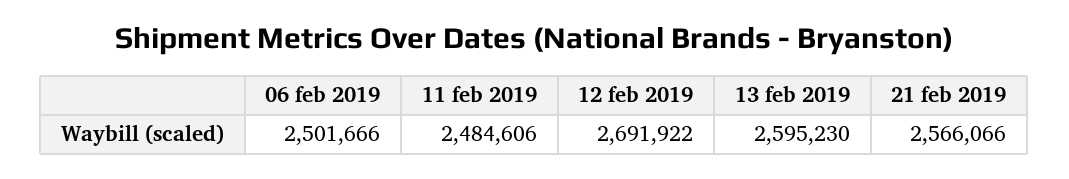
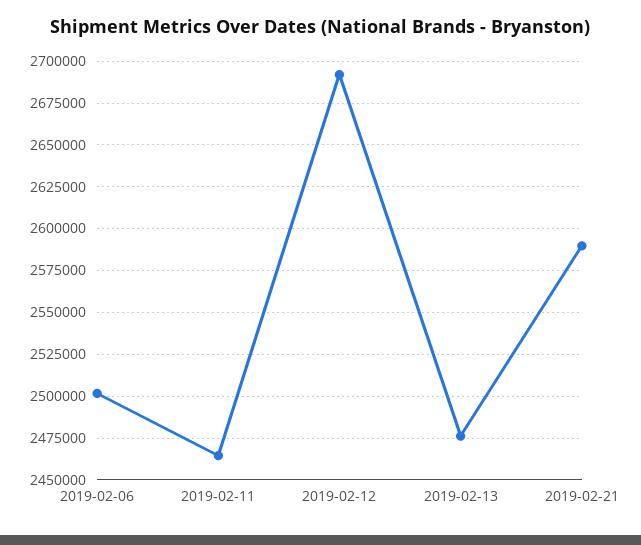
  {
    "06 feb 2019": 2501666,
-   "11 feb 2019": 2484606,
+   "11 feb 2019": 2465000,
    "12 feb 2019": 2691922,
-   "13 feb 2019": 2595230,
+   "13 feb 2019": 2475000,
-   "21 feb 2019": 2566066
+   "21 feb 2019": 2590000
  }

